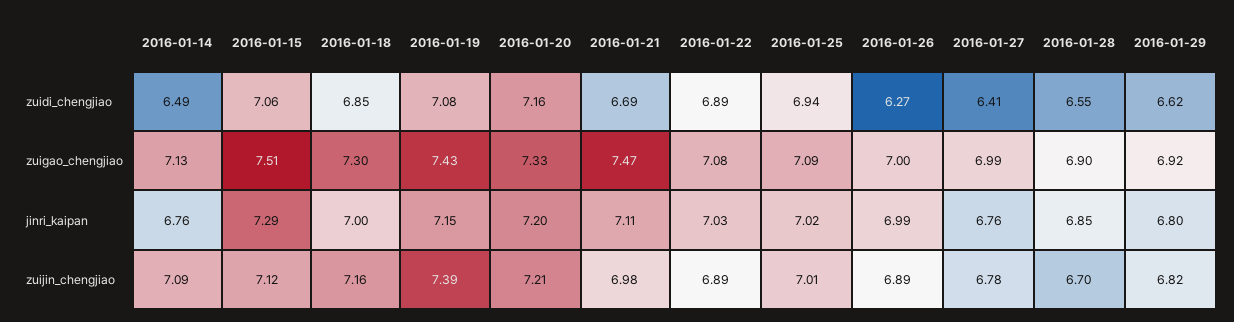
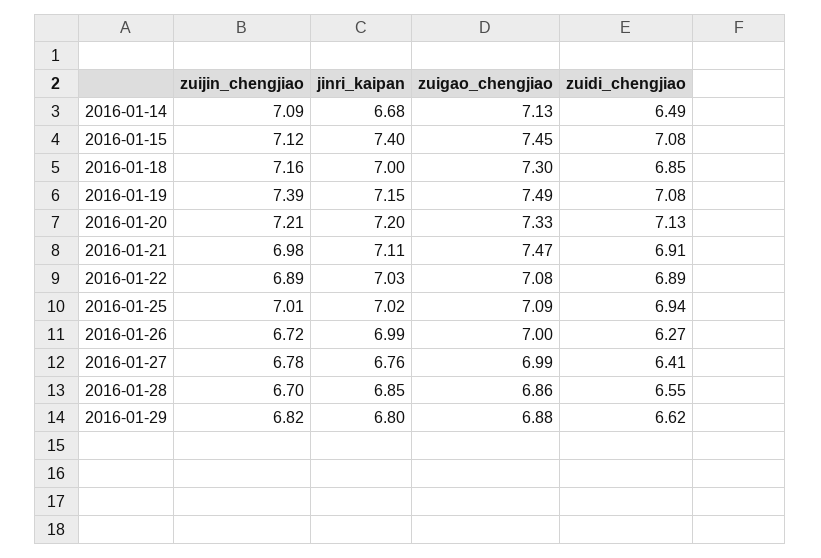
  {
    "2016-01-14": {
      "zuidi_chengjiao": 6.49,
      "zuigao_chengjiao": 7.13,
-     "jinri_kaipan": 6.76,
+     "jinri_kaipan": 6.68,
      "zuijin_chengjiao": 7.09
    },
    "2016-01-15": {
-     "zuidi_chengjiao": 7.06,
+     "zuidi_chengjiao": 7.08,
-     "zuigao_chengjiao": 7.51,
+     "zuigao_chengjiao": 7.45,
-     "jinri_kaipan": 7.29,
+     "jinri_kaipan": 7.4,
      "zuijin_chengjiao": 7.12
    },
    "2016-01-18": {
      "zuidi_chengjiao": 6.85,
      "zuigao_chengjiao": 7.3,
      "jinri_kaipan": 7,
      "zuijin_chengjiao": 7.16
    },
    "2016-01-19": {
      "zuidi_chengjiao": 7.08,
-     "zuigao_chengjiao": 7.43,
+     "zuigao_chengjiao": 7.49,
      "jinri_kaipan": 7.15,
      "zuijin_chengjiao": 7.39
    },
    "2016-01-20": {
-     "zuidi_chengjiao": 7.16,
+     "zuidi_chengjiao": 7.13,
      "zuigao_chengjiao": 7.33,
      "jinri_kaipan": 7.2,
      "zuijin_chengjiao": 7.21
    },
    "2016-01-21": {
-     "zuidi_chengjiao": 6.69,
+     "zuidi_chengjiao": 6.91,
      "zuigao_chengjiao": 7.47,
      "jinri_kaipan": 7.11,
      "zuijin_chengjiao": 6.98
    },
    "2016-01-22": {
      "zuidi_chengjiao": 6.89,
      "zuigao_chengjiao": 7.08,
      "jinri_kaipan": 7.03,
      "zuijin_chengjiao": 6.89
    },
    "2016-01-25": {
      "zuidi_chengjiao": 6.94,
      "zuigao_chengjiao": 7.09,
      "jinri_kaipan": 7.02,
      "zuijin_chengjiao": 7.01
    },
    "2016-01-26": {
      "zuidi_chengjiao": 6.27,
      "zuigao_chengjiao": 7,
      "jinri_kaipan": 6.99,
-     "zuijin_chengjiao": 6.89
+     "zuijin_chengjiao": 6.72
    },
    "2016-01-27": {
      "zuidi_chengjiao": 6.41,
      "zuigao_chengjiao": 6.99,
      "jinri_kaipan": 6.76,
      "zuijin_chengjiao": 6.78
    },
    "2016-01-28": {
      "zuidi_chengjiao": 6.55,
-     "zuigao_chengjiao": 6.9,
+     "zuigao_chengjiao": 6.86,
      "jinri_kaipan": 6.85,
      "zuijin_chengjiao": 6.7
    },
    "2016-01-29": {
      "zuidi_chengjiao": 6.62,
-     "zuigao_chengjiao": 6.92,
+     "zuigao_chengjiao": 6.88,
      "jinri_kaipan": 6.8,
      "zuijin_chengjiao": 6.82
    }
  }

